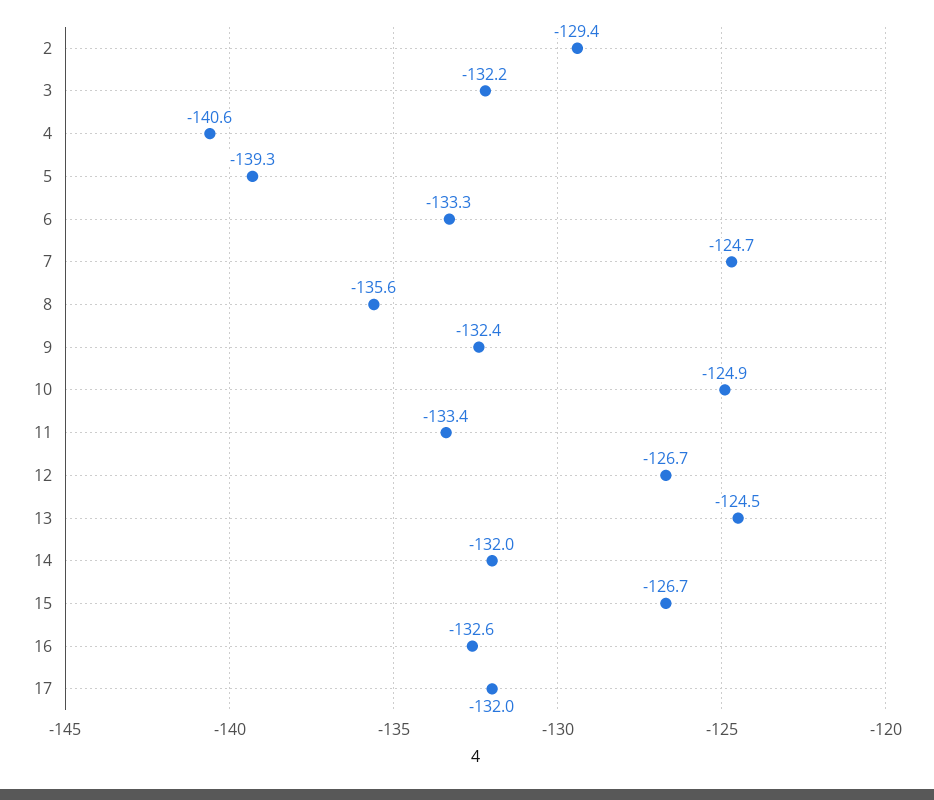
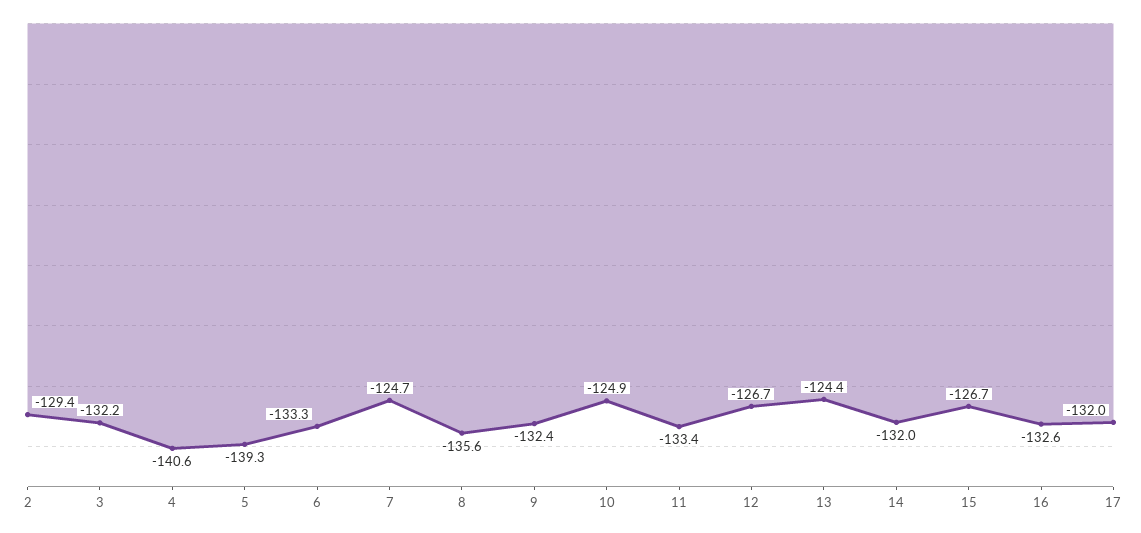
  {
    "2": -129.4,
    "3": -132.2,
    "4": -140.6,
    "5": -139.3,
    "6": -133.3,
    "7": -124.7,
    "8": -135.6,
    "9": -132.4,
    "10": -124.9,
    "11": -133.4,
    "12": -126.7,
-   "13": -124.5,
+   "13": -124.4,
    "14": -132,
    "15": -126.7,
    "16": -132.6,
    "17": -132
  }

